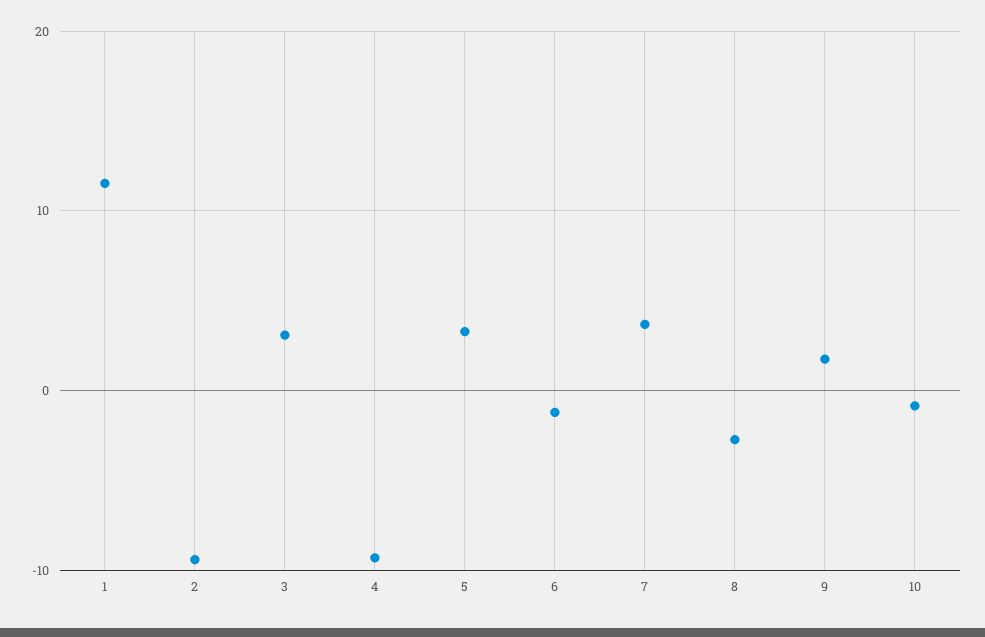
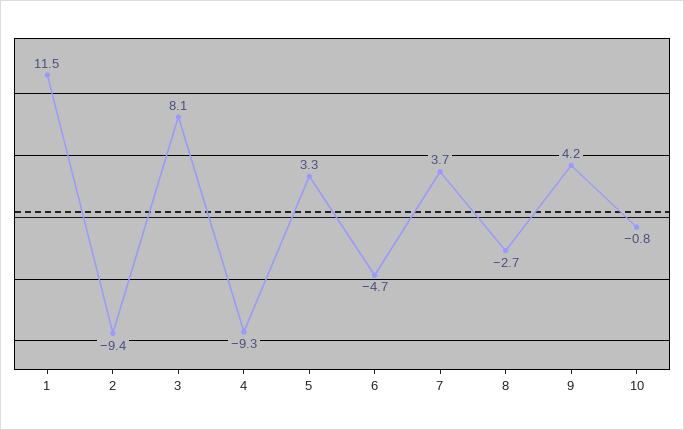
  {
    "1": 11.5,
    "2": -9.4,
-   "3": 3,
+   "3": 8.1,
    "4": -9.3,
    "5": 3.3,
-   "6": -1,
+   "6": -4.7,
    "7": 3.7,
    "8": -2.7,
-   "9": 2,
+   "9": 4.2,
    "10": -0.8
  }

